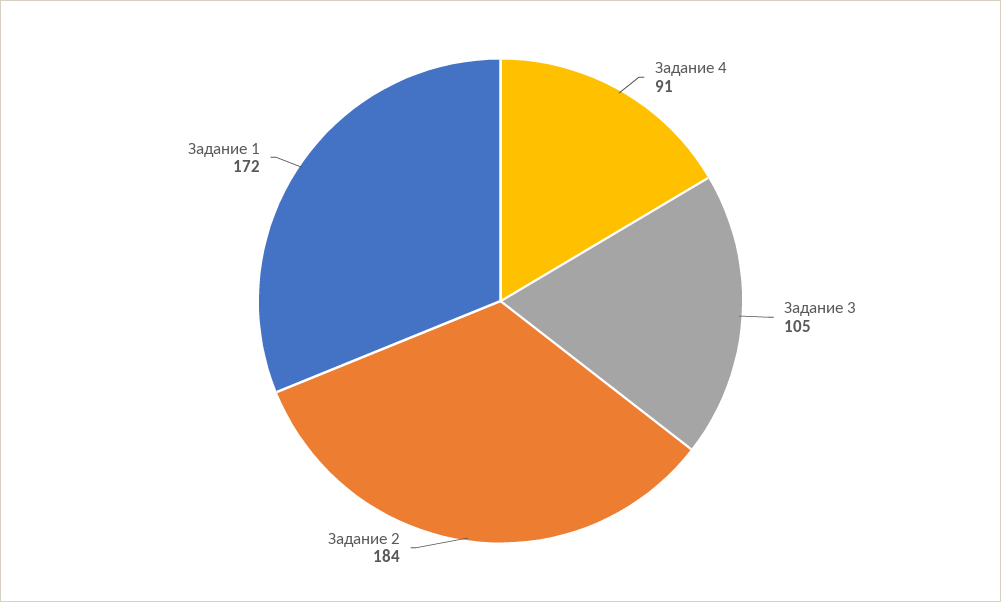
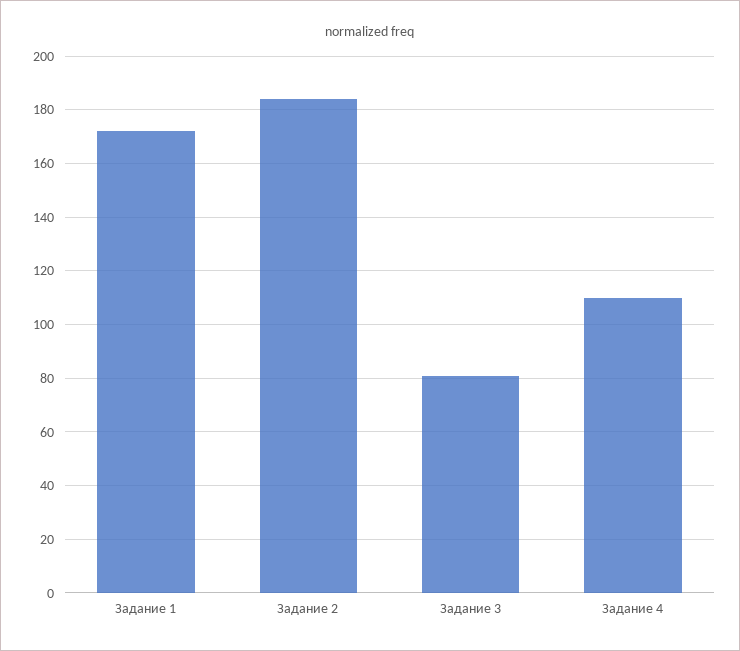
  {
-   "Задание 4": 91,
+   "Задание 4": 110,
-   "Задание 3": 105,
+   "Задание 3": 80,
    "Задание 2": 184,
    "Задание 1": 172
  }

